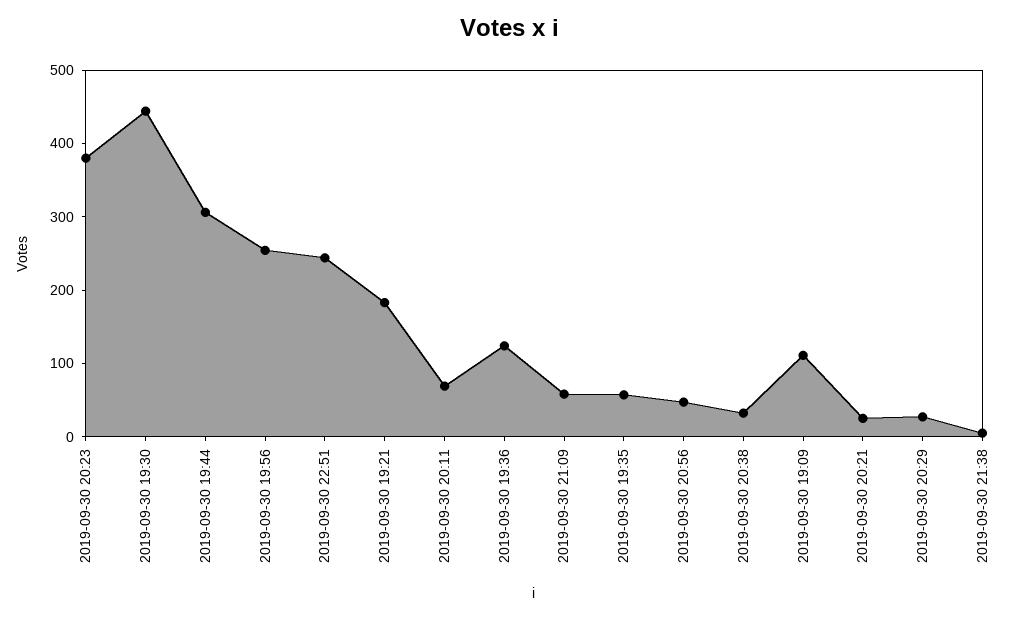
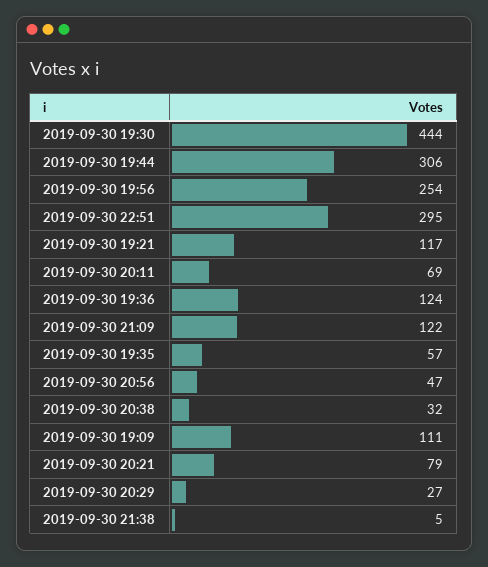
  {
-   "2019-09-30 20:23": 380,
    "2019-09-30 19:30": 444,
    "2019-09-30 19:44": 306,
    "2019-09-30 19:56": 254,
-   "2019-09-30 22:51": 240,
+   "2019-09-30 22:51": 295,
-   "2019-09-30 19:21": 180,
+   "2019-09-30 19:21": 117,
    "2019-09-30 20:11": 69,
    "2019-09-30 19:36": 124,
-   "2019-09-30 21:09": 60,
+   "2019-09-30 21:09": 122,
    "2019-09-30 19:35": 57,
    "2019-09-30 20:56": 47,
    "2019-09-30 20:38": 32,
    "2019-09-30 19:09": 111,
-   "2019-09-30 20:21": 20,
+   "2019-09-30 20:21": 79,
    "2019-09-30 20:29": 27,
    "2019-09-30 21:38": 5
  }

